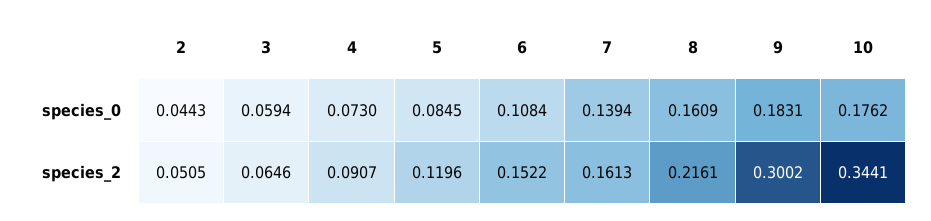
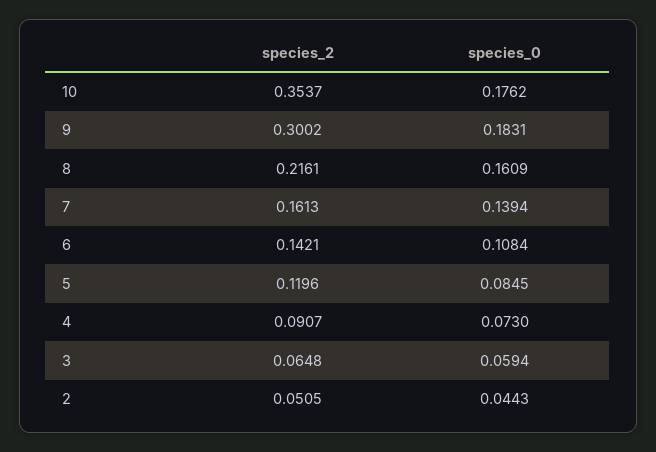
  {
    "2": {
      "species_0": 0.0443,
      "species_2": 0.0505
    },
    "3": {
      "species_0": 0.0594,
-     "species_2": 0.0646
+     "species_2": 0.0648
    },
    "4": {
      "species_0": 0.073,
      "species_2": 0.0907
    },
    "5": {
      "species_0": 0.0845,
      "species_2": 0.1196
    },
    "6": {
      "species_0": 0.1084,
-     "species_2": 0.1522
+     "species_2": 0.1421
    },
    "7": {
      "species_0": 0.1394,
      "species_2": 0.1613
    },
    "8": {
      "species_0": 0.1609,
      "species_2": 0.2161
    },
    "9": {
      "species_0": 0.1831,
      "species_2": 0.3002
    },
    "10": {
      "species_0": 0.1762,
-     "species_2": 0.3441
+     "species_2": 0.3537
    }
  }

